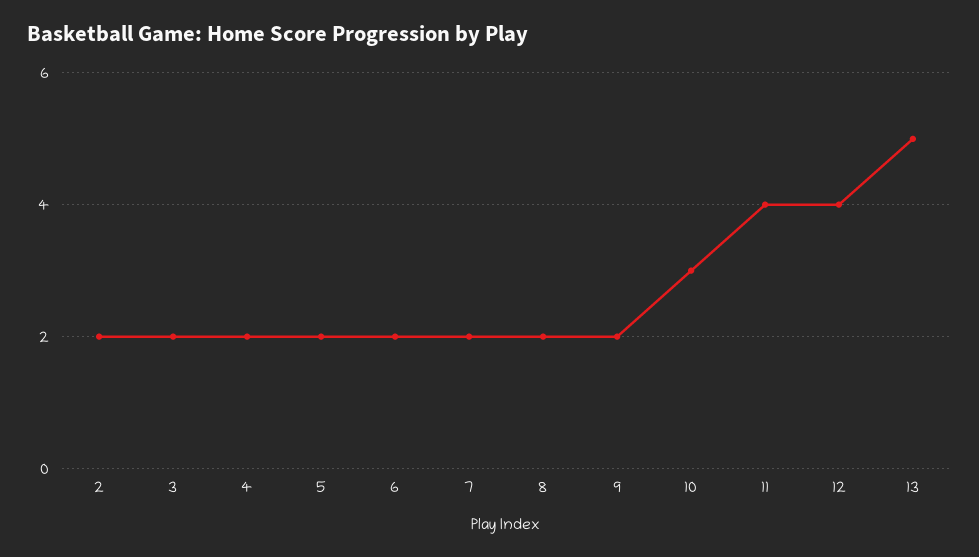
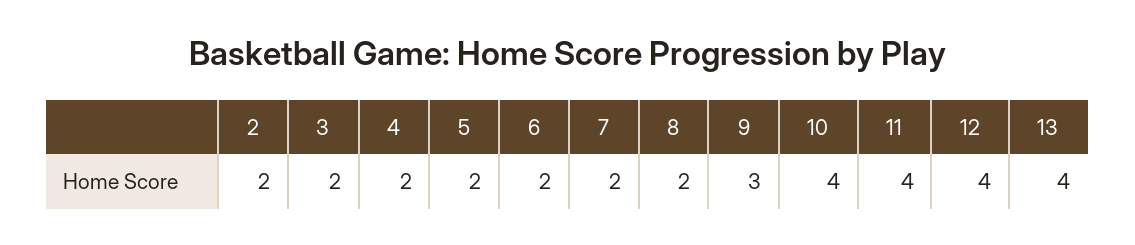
  {
    "2": 2,
    "3": 2,
    "4": 2,
    "5": 2,
    "6": 2,
    "7": 2,
    "8": 2,
-   "9": 2,
+   "9": 3,
-   "10": 3,
+   "10": 4,
    "11": 4,
    "12": 4,
-   "13": 5
+   "13": 4
  }

